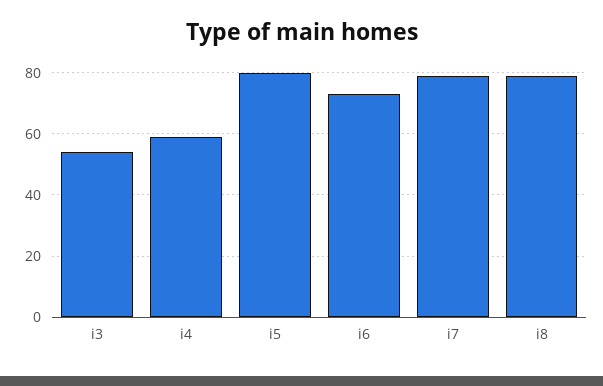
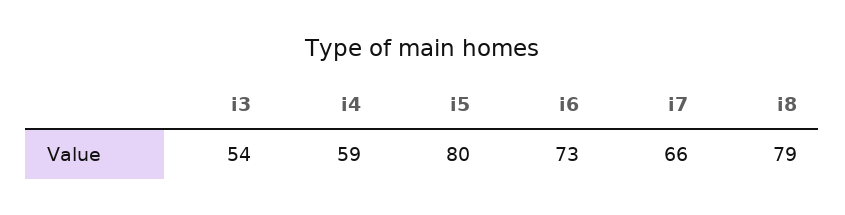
  {
    "i3": 54,
    "i4": 59,
    "i5": 80,
    "i6": 73,
-   "i7": 80,
+   "i7": 66,
    "i8": 79
  }

